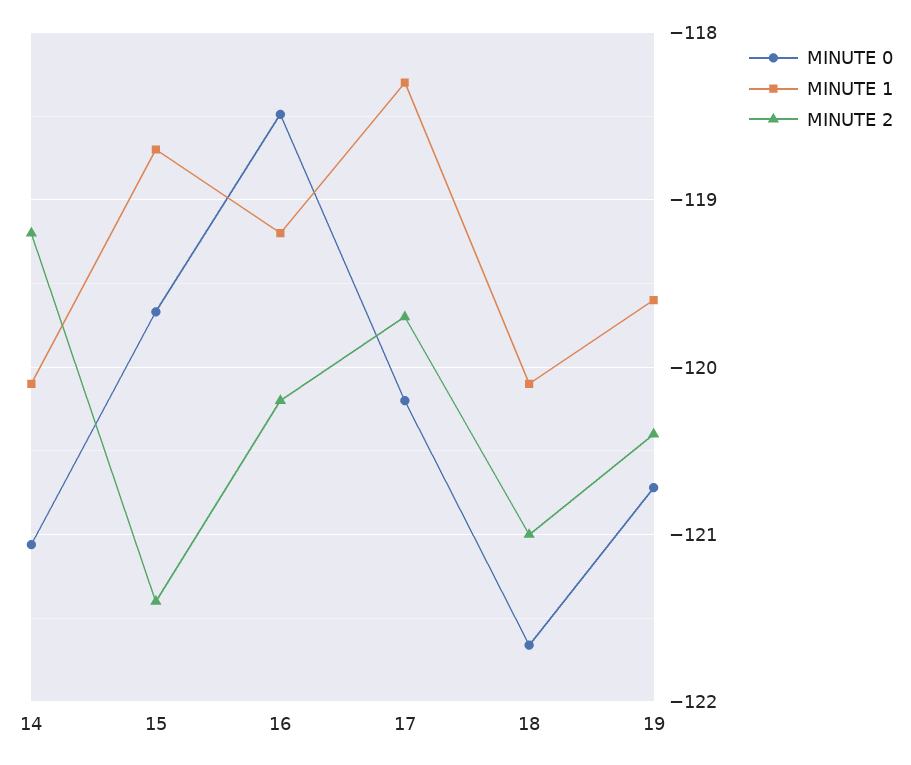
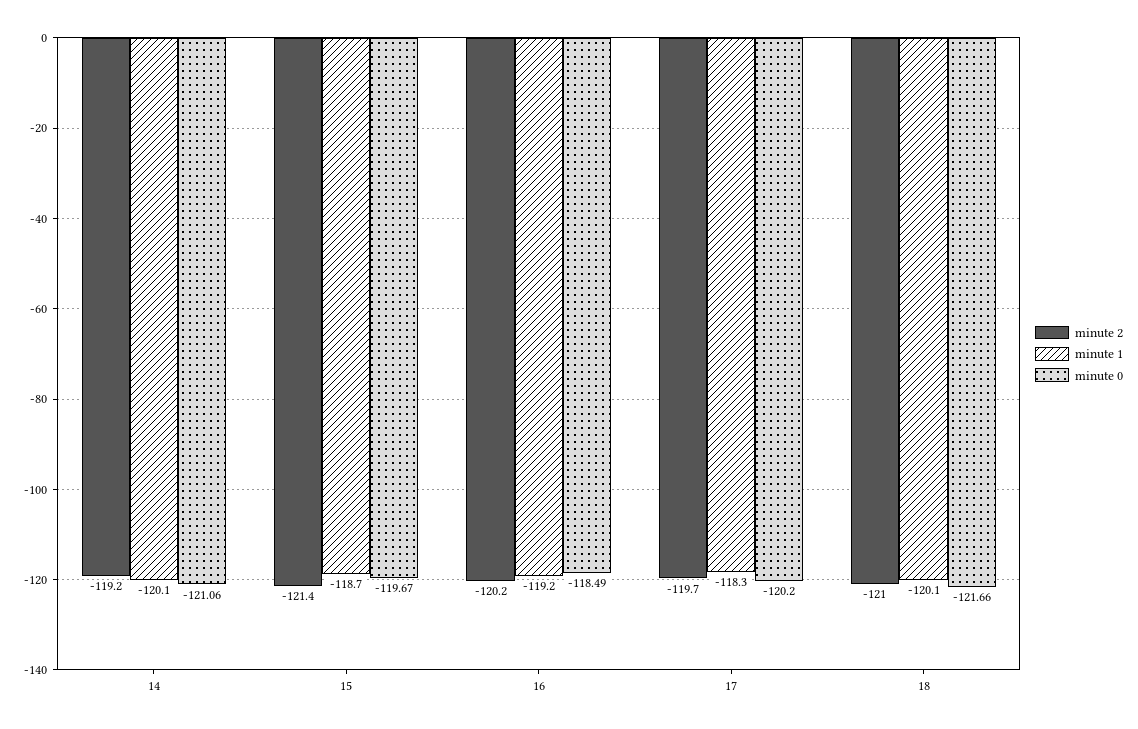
  {
    "MINUTE 0": {
      "14": -121.06,
      "15": -119.67,
      "16": -118.49,
      "17": -120.2,
-     "18": -121.66,
+     "18": -121.66
-     "19": -120.7
    },
    "MINUTE 1": {
      "14": -120.1,
      "15": -118.7,
      "16": -119.2,
      "17": -118.3,
-     "18": -120.1,
+     "18": -120.1
-     "19": -119.6
    },
    "MINUTE 2": {
      "14": -119.2,
      "15": -121.4,
      "16": -120.2,
      "17": -119.7,
-     "18": -121,
+     "18": -121
-     "19": -120.4
    }
  }

